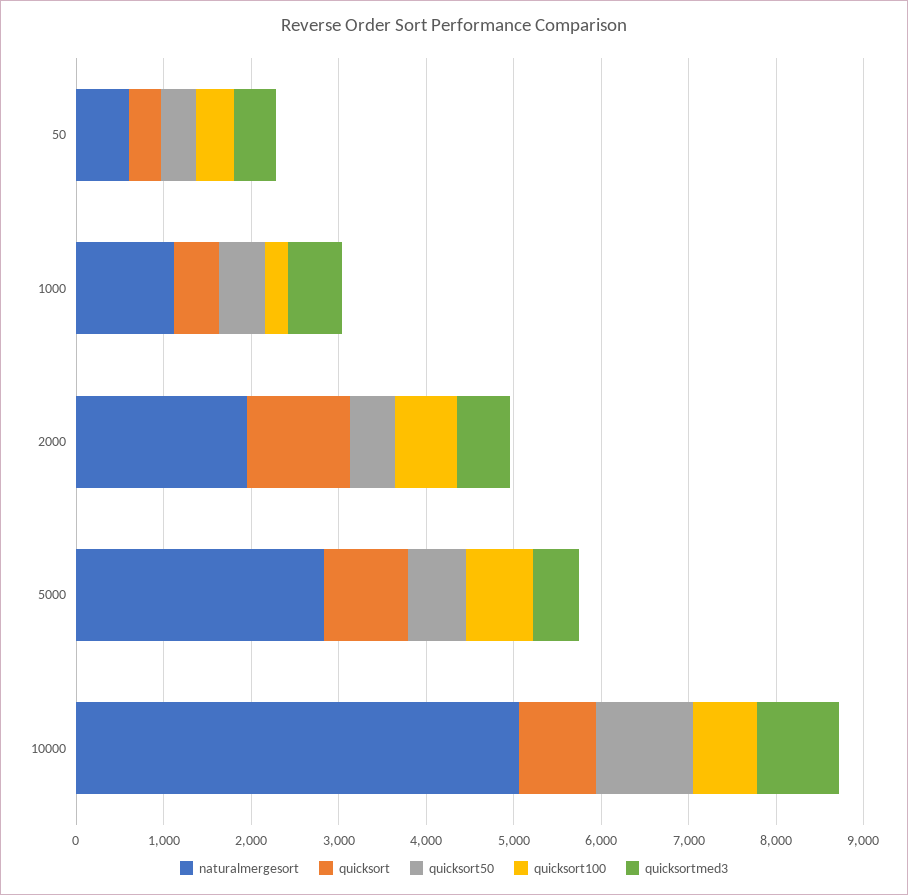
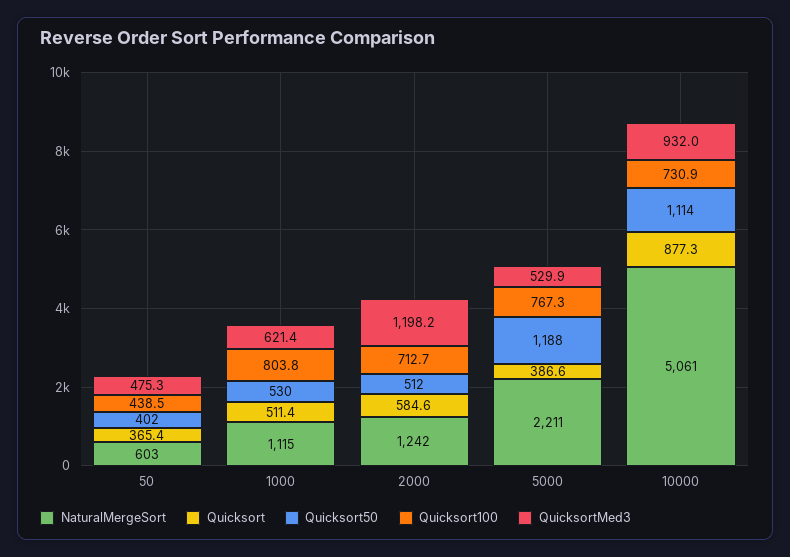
  {
    "naturalmergesort": {
      "50": 603,
      "1000": 1115,
-     "2000": 2000,
+     "2000": 1242,
-     "5000": 2800,
+     "5000": 2211,
      "10000": 5061
    },
    "quicksort": {
      "50": 365.4,
      "1000": 511.4,
-     "2000": 1200,
+     "2000": 584.6,
-     "5000": 1000,
+     "5000": 386.6,
      "10000": 877.3
    },
    "quicksort50": {
      "50": 402,
      "1000": 530,
      "2000": 512,
-     "5000": 600,
+     "5000": 1188,
      "10000": 1114
    },
    "quicksort100": {
      "50": 438.5,
-     "1000": 200,
+     "1000": 803.8,
      "2000": 712.7,
      "5000": 767.3,
      "10000": 730.9
    },
    "quicksortmed3": {
      "50": 475.3,
      "1000": 621.4,
-     "2000": 600,
+     "2000": 1198.2,
      "5000": 529.9,
      "10000": 932
    }
  }

